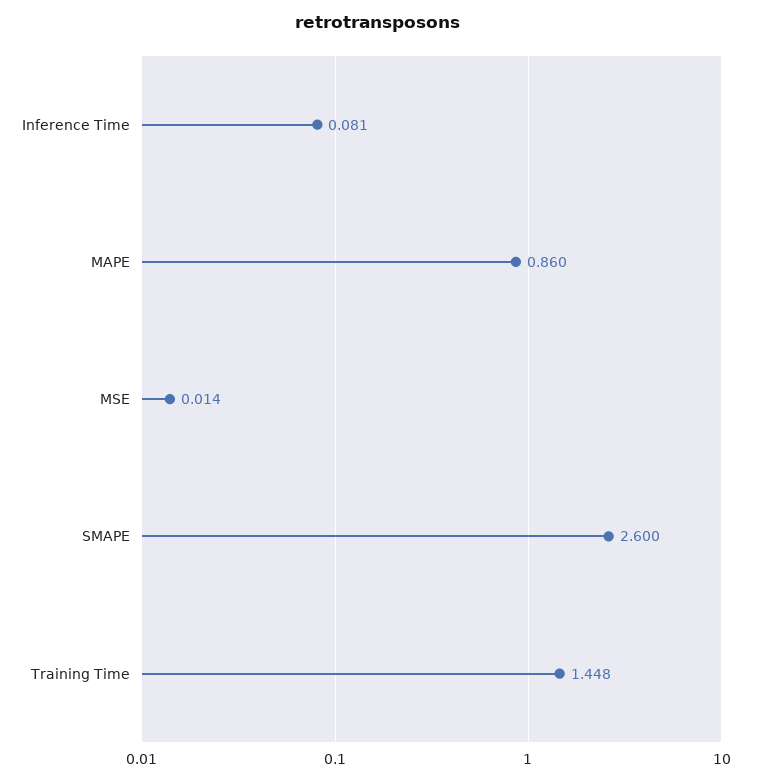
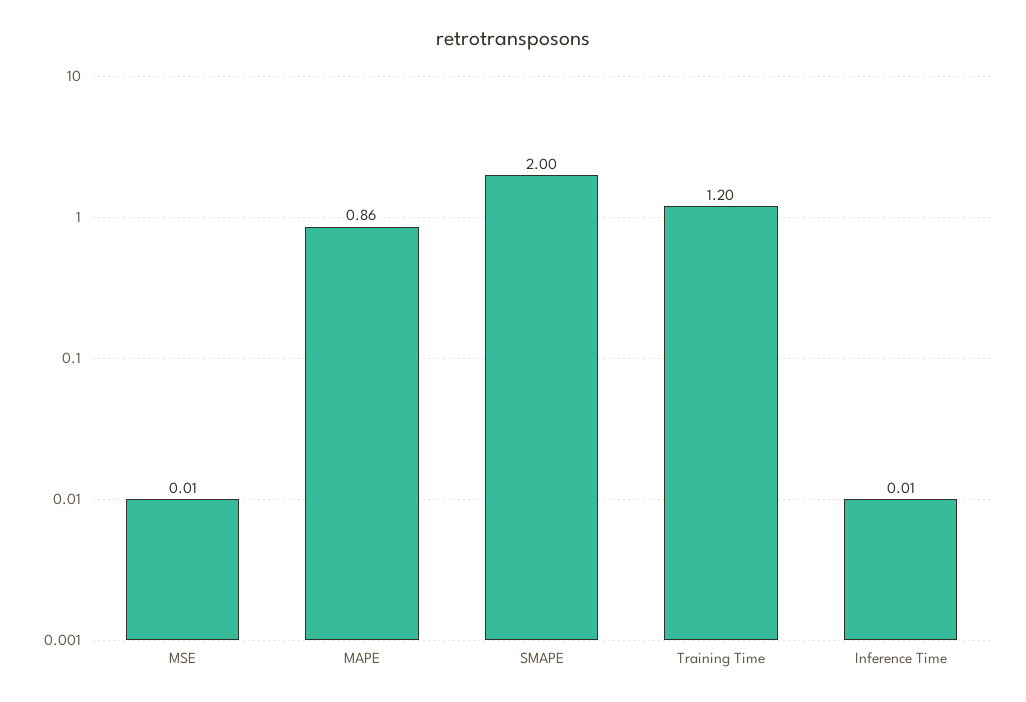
  {
-   "Inference Time": 0.081,
+   "Inference Time": 0.01,
    "MAPE": 0.86,
    "MSE": 0.014,
-   "SMAPE": 2.6,
+   "SMAPE": 2,
-   "Training Time": 1.448
+   "Training Time": 1.2
  }

